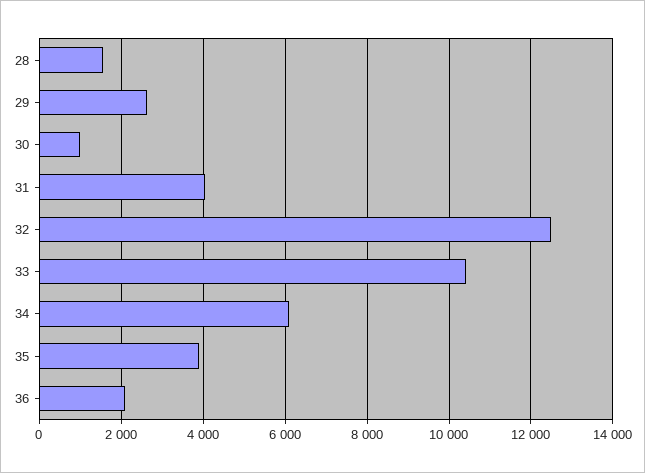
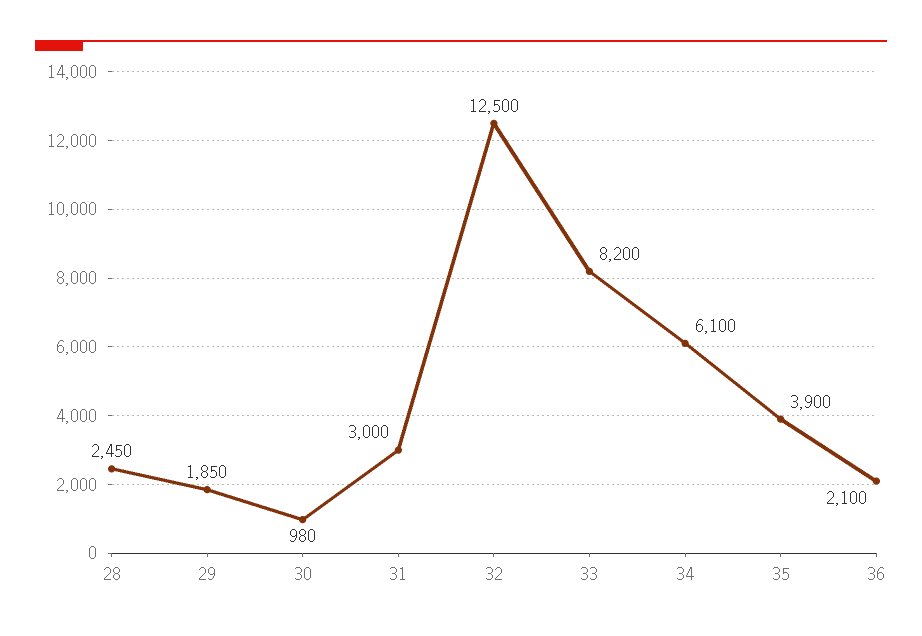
  {
-   "28": 1600,
+   "28": 2450,
-   "29": 2600,
+   "29": 1850,
    "30": 980,
-   "31": 4000,
+   "31": 3000,
    "32": 12500,
-   "33": 10400,
+   "33": 8200,
    "34": 6100,
    "35": 3900,
    "36": 2100
  }

